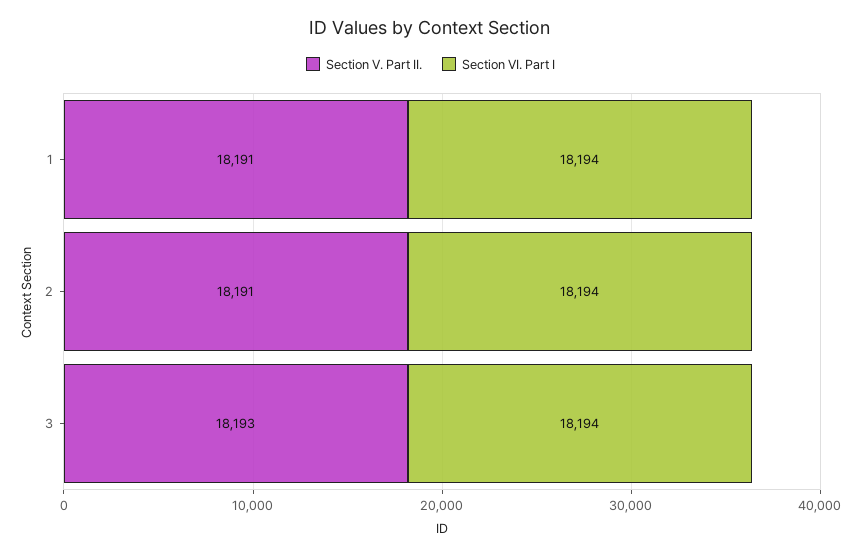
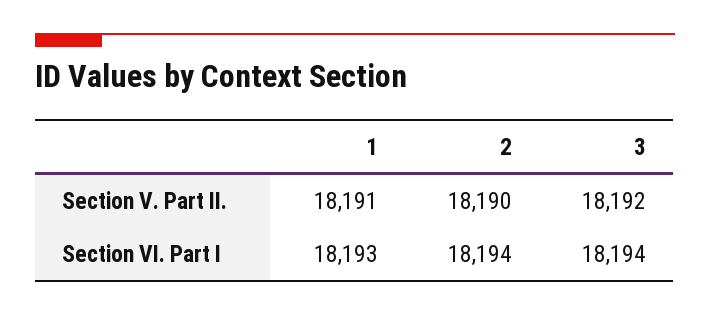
  {
    "Section V. Part II.": {
      "1": 18191,
-     "2": 18191,
+     "2": 18190,
-     "3": 18193
+     "3": 18192
    },
    "Section VI. Part I": {
-     "1": 18194,
+     "1": 18193,
      "2": 18194,
      "3": 18194
    }
  }

